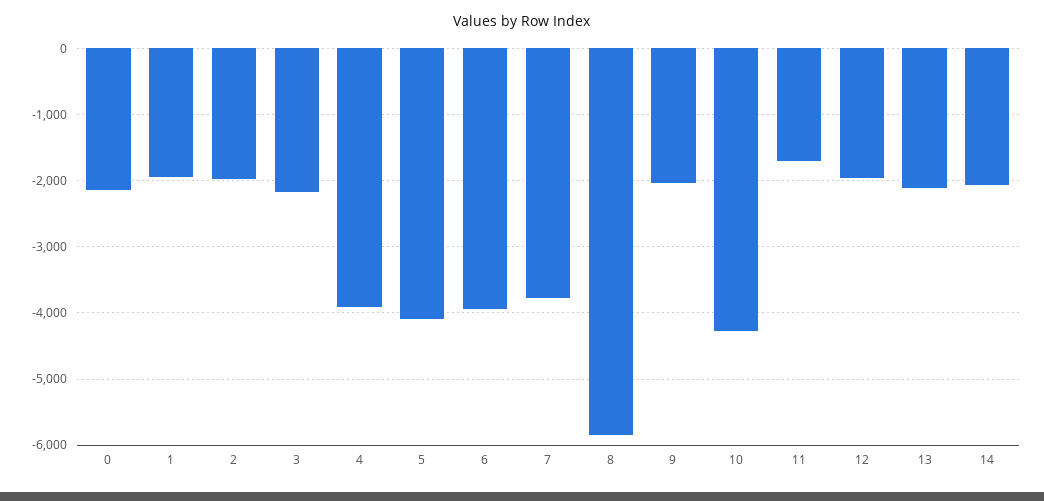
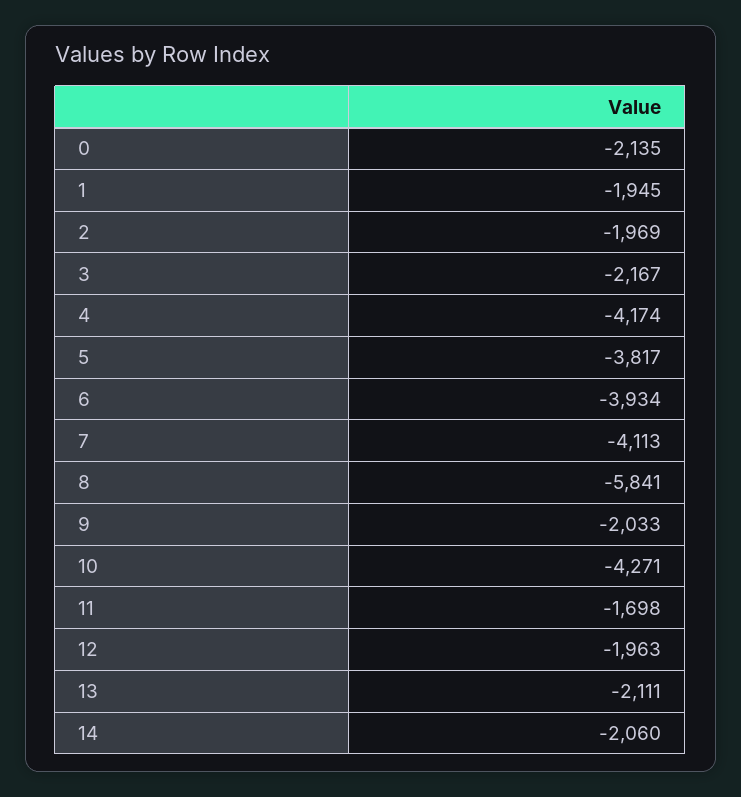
  {
    "0": -2135,
    "1": -1945,
    "2": -1969,
    "3": -2167,
-   "4": -3900,
+   "4": -4174,
-   "5": -4100,
+   "5": -3817,
    "6": -3934,
-   "7": -3800,
+   "7": -4113,
    "8": -5841,
    "9": -2033,
    "10": -4271,
    "11": -1698,
    "12": -1963,
    "13": -2111,
    "14": -2060
  }

